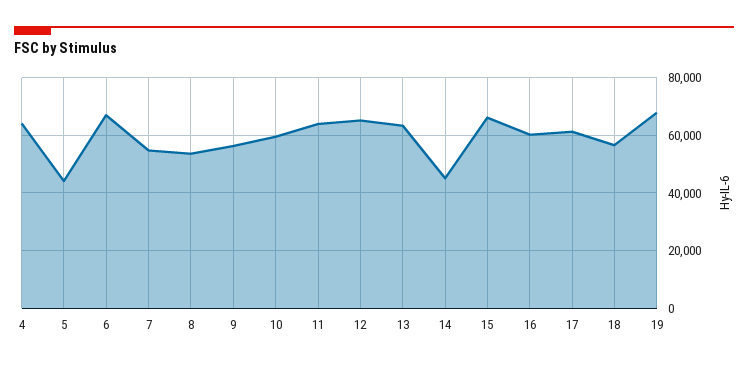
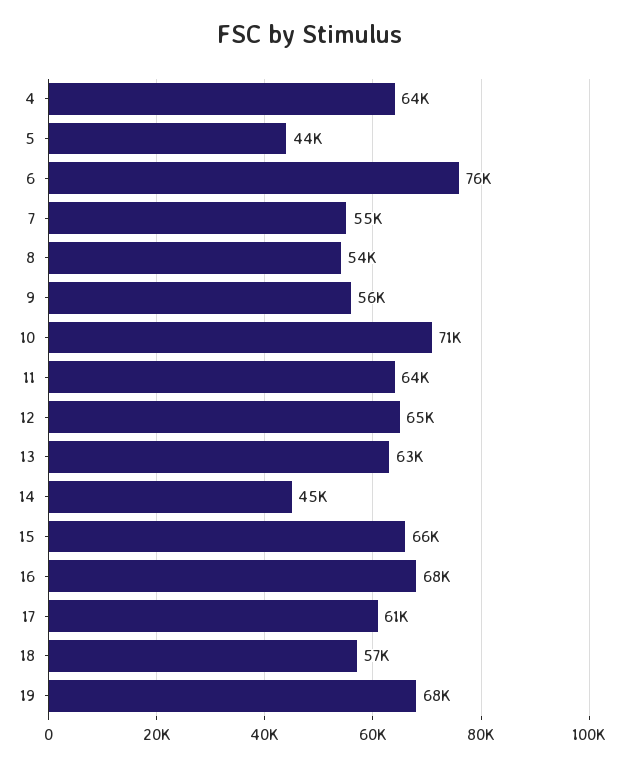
  {
    "4": 64000,
    "5": 44000,
-   "6": 67500,
+   "6": 76000,
    "7": 55000,
    "8": 54000,
    "9": 56000,
-   "10": 60000,
+   "10": 71000,
    "11": 64000,
    "12": 65000,
    "13": 63000,
    "14": 45000,
    "15": 66000,
-   "16": 60000,
+   "16": 68000,
    "17": 61000,
    "18": 57000,
    "19": 68000
  }

